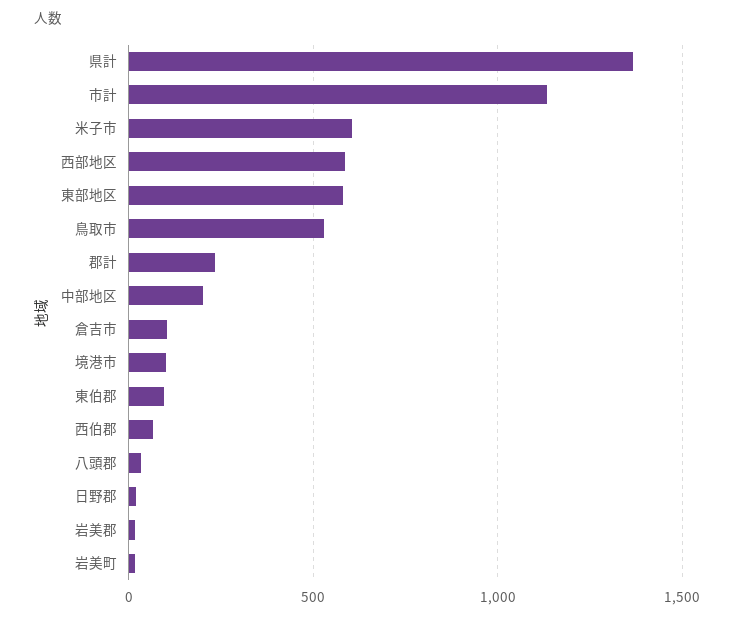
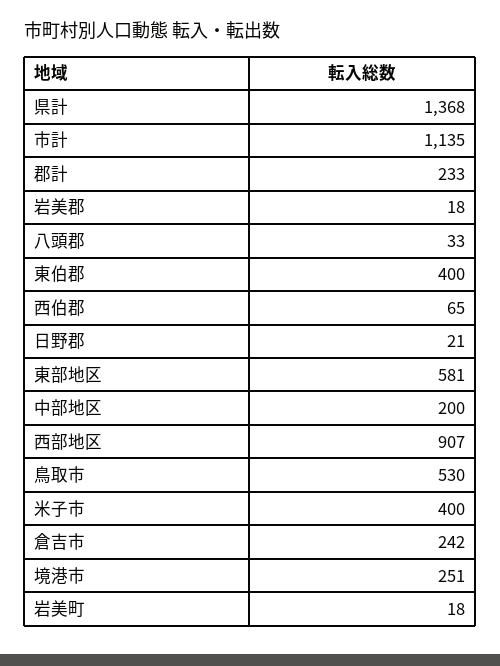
  {
    "県計": 1368,
    "市計": 1135,
-   "米子市": 600,
+   "米子市": 400,
-   "西部地区": 600,
+   "西部地区": 907,
    "東部地区": 581,
    "鳥取市": 530,
    "郡計": 233,
    "中部地区": 200,
-   "倉吉市": 100,
+   "倉吉市": 242,
-   "境港市": 100,
+   "境港市": 251,
-   "東伯郡": 100,
+   "東伯郡": 400,
    "西伯郡": 65,
    "八頭郡": 33,
    "日野郡": 21,
    "岩美郡": 18,
    "岩美町": 18
  }

